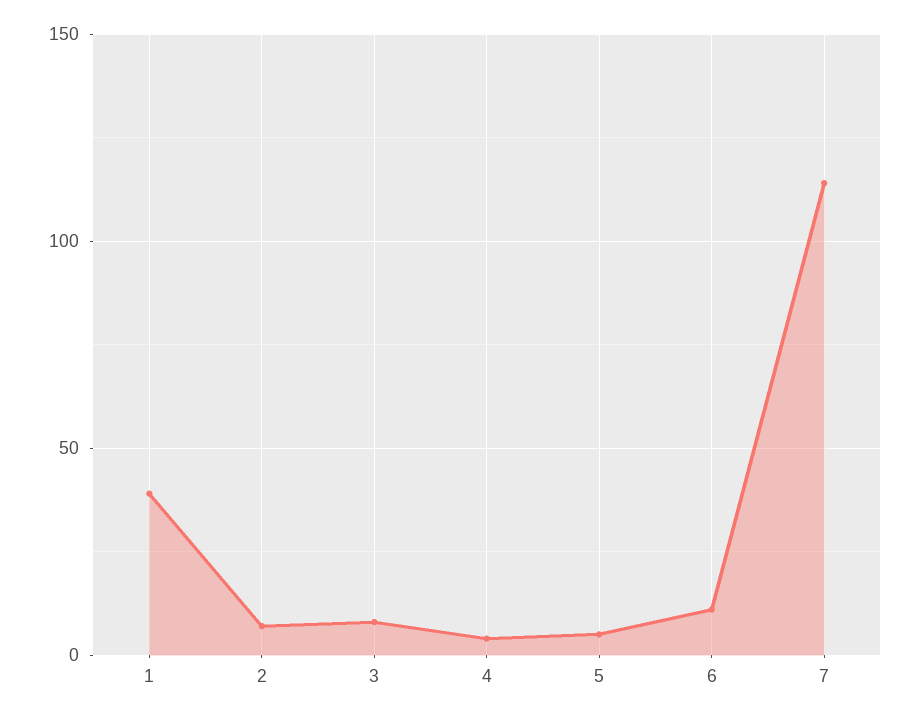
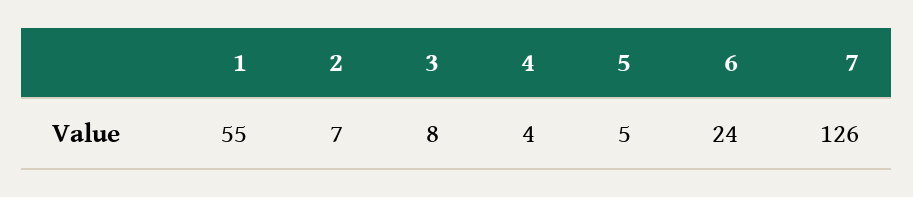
  {
-   "1": 40,
+   "1": 55,
    "2": 7,
    "3": 8,
    "4": 4,
    "5": 5,
-   "6": 10,
+   "6": 24,
-   "7": 115
+   "7": 126
  }

